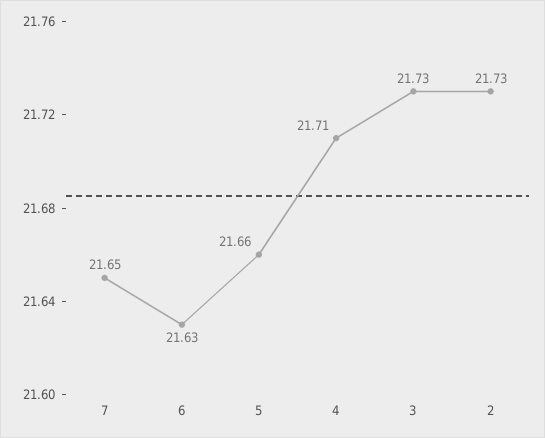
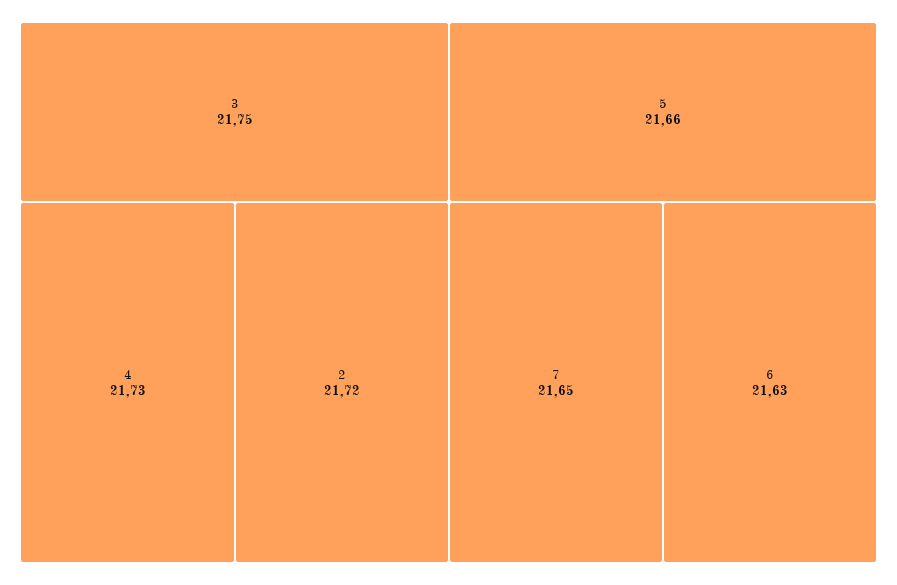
  {
    "7": 21.65,
    "6": 21.63,
    "5": 21.66,
-   "4": 21.71,
+   "4": 21.73,
-   "3": 21.73,
+   "3": 21.75,
-   "2": 21.73
+   "2": 21.72
  }

